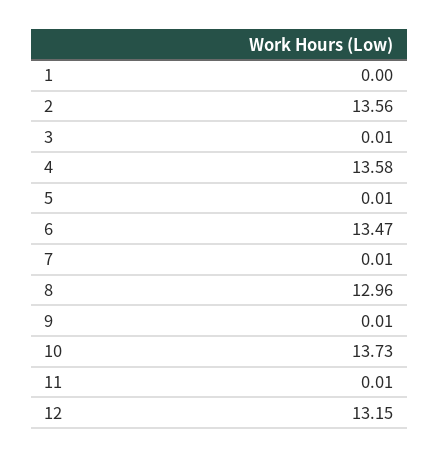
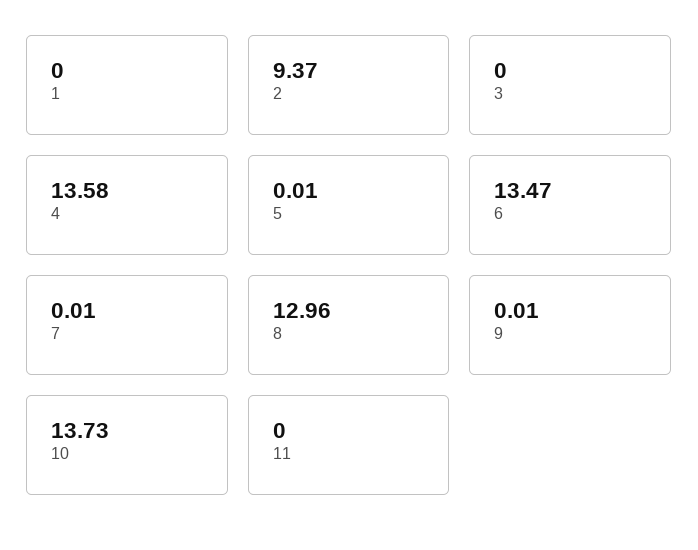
  {
    "1": 0,
-   "2": 13.56,
+   "2": 9.37,
-   "3": 0.01,
+   "3": 0,
    "4": 13.58,
    "5": 0.01,
    "6": 13.47,
    "7": 0.01,
    "8": 12.96,
    "9": 0.01,
    "10": 13.73,
-   "11": 0.01,
+   "11": 0
-   "12": 13.15
  }

